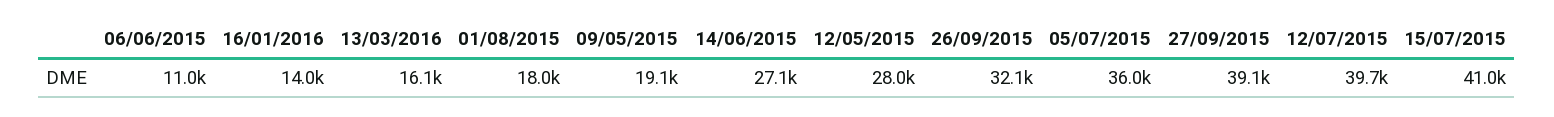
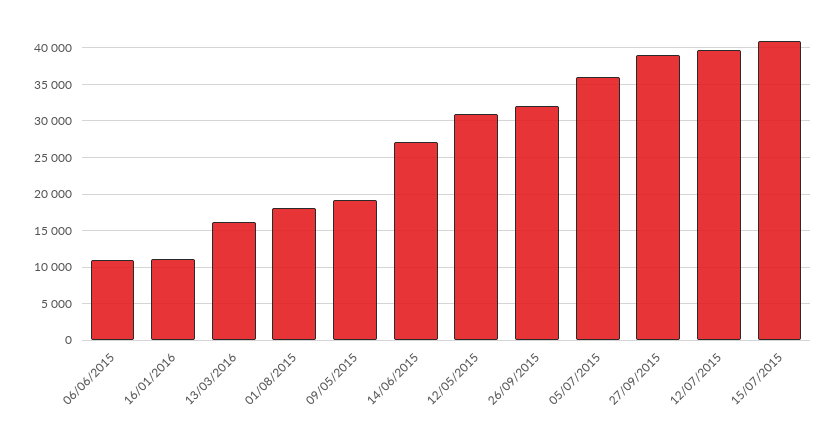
  {
    "06/06/2015": 11000,
-   "16/01/2016": 14000,
+   "16/01/2016": 11000,
    "13/03/2016": 16100,
    "01/08/2015": 18000,
    "09/05/2015": 19100,
    "14/06/2015": 27100,
-   "12/05/2015": 28000,
+   "12/05/2015": 31000,
    "26/09/2015": 32100,
    "05/07/2015": 36000,
    "27/09/2015": 39100,
    "12/07/2015": 39700,
    "15/07/2015": 41000
  }

